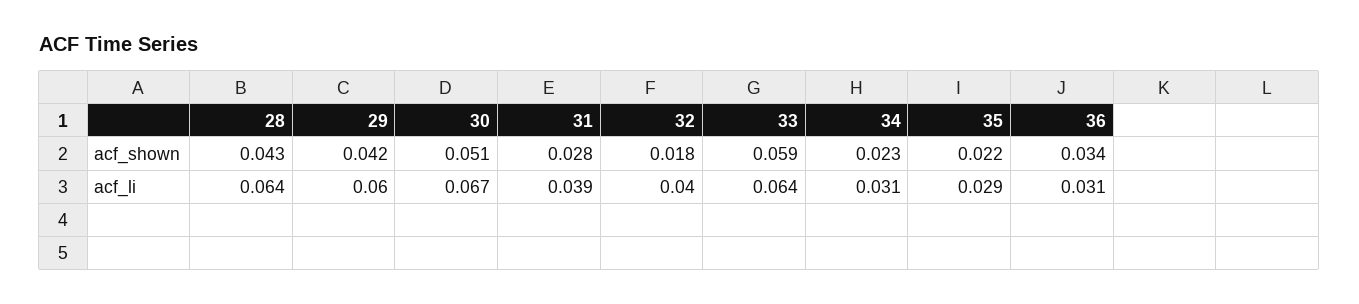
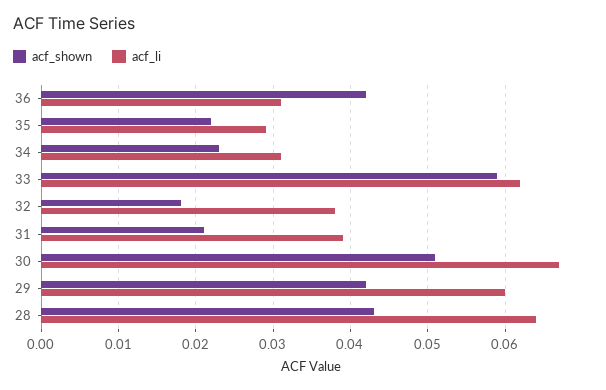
  {
    "acf_shown": {
      "28": 0.043,
      "29": 0.042,
      "30": 0.051,
-     "31": 0.028,
+     "31": 0.021,
      "32": 0.018,
      "33": 0.059,
      "34": 0.023,
      "35": 0.022,
-     "36": 0.034
+     "36": 0.042
    },
    "acf_li": {
      "28": 0.064,
      "29": 0.06,
      "30": 0.067,
      "31": 0.039,
-     "32": 0.04,
+     "32": 0.038,
-     "33": 0.064,
+     "33": 0.062,
      "34": 0.031,
      "35": 0.029,
      "36": 0.031
    }
  }

